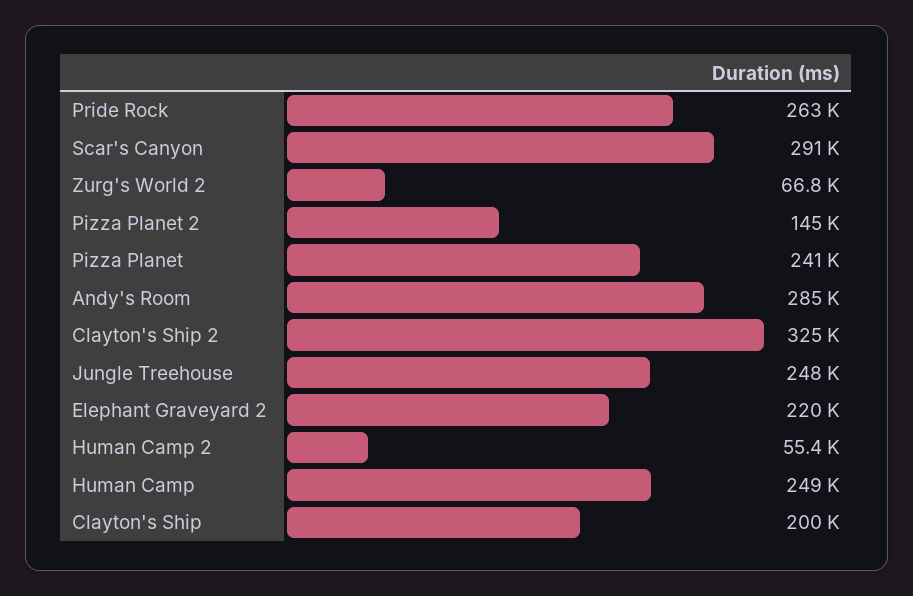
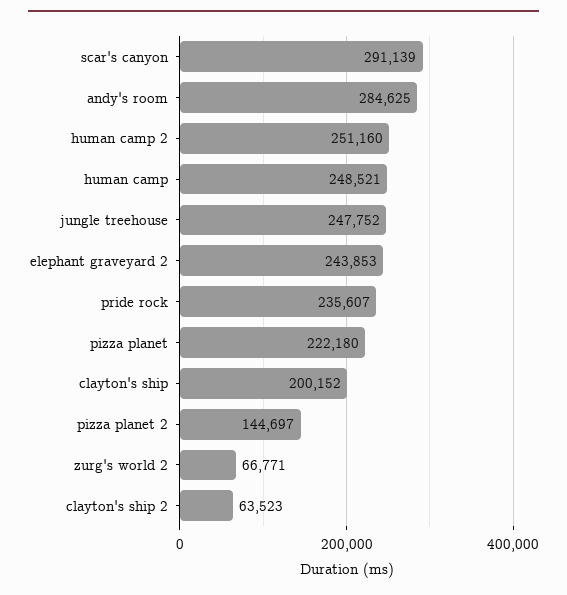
  {
-   "Pride Rock": 263000,
+   "Pride Rock": 235607,
    "Scar's Canyon": 291139,
    "Zurg's World 2": 66771,
    "Pizza Planet 2": 144697,
-   "Pizza Planet": 241000,
+   "Pizza Planet": 222180,
    "Andy's Room": 284625,
-   "Clayton's Ship 2": 325000,
+   "Clayton's Ship 2": 63523,
    "Jungle Treehouse": 247752,
-   "Elephant Graveyard 2": 220000,
+   "Elephant Graveyard 2": 243853,
-   "Human Camp 2": 55400,
+   "Human Camp 2": 251160,
    "Human Camp": 248521,
    "Clayton's Ship": 200152
  }

